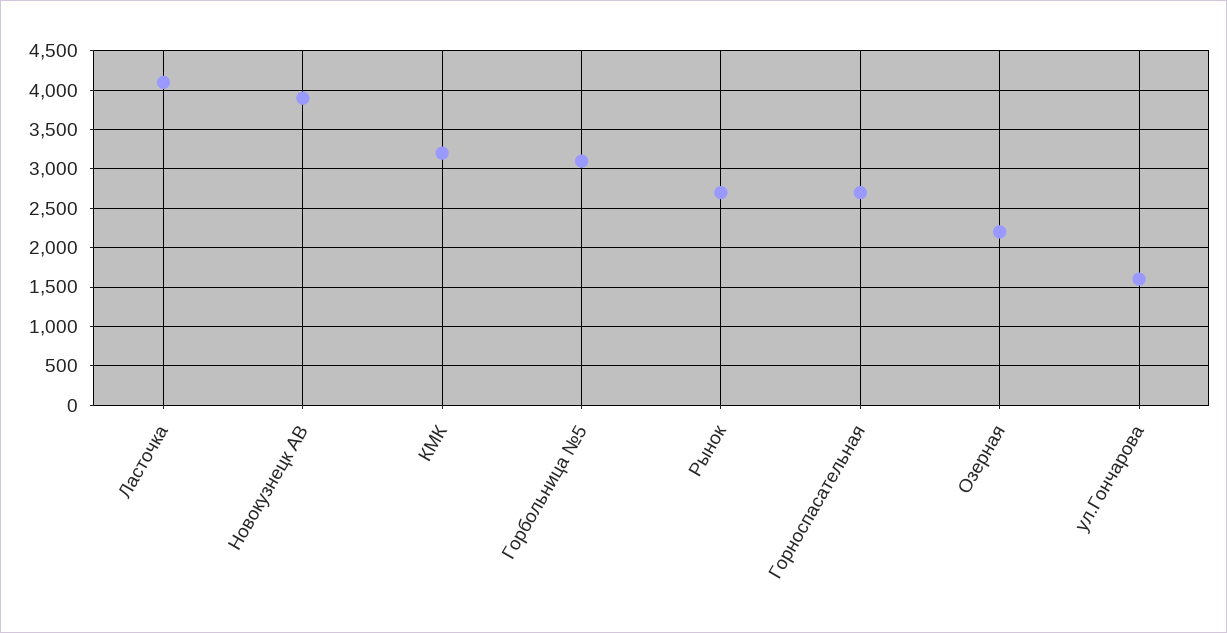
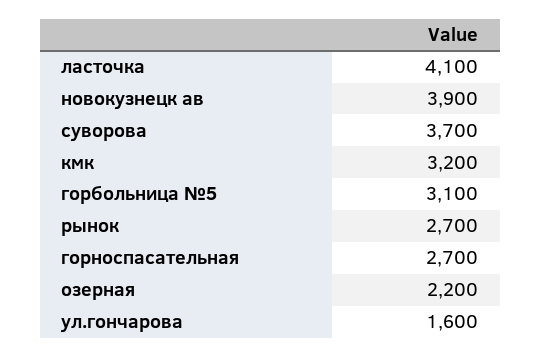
  {
    "Ласточка": 4100,
    "Новокузнецк АВ": 3900,
    "КМК": 3200,
    "Горбольница №5": 3100,
    "Рынок": 2700,
    "Горноспасательная": 2700,
    "Озерная": 2200,
-   "ул.Гончарова": 1600
+   "ул.Гончарова": 1600,
+   "суворова": 3700
  }

